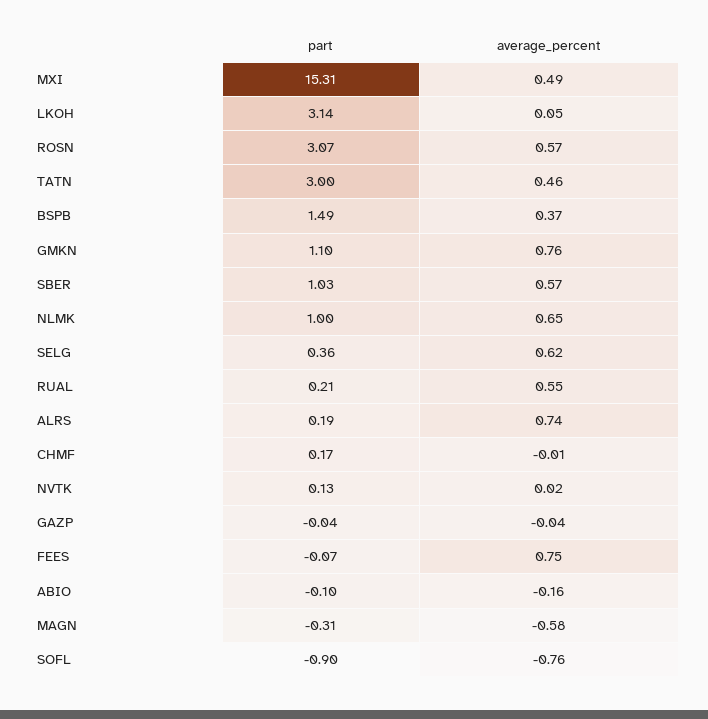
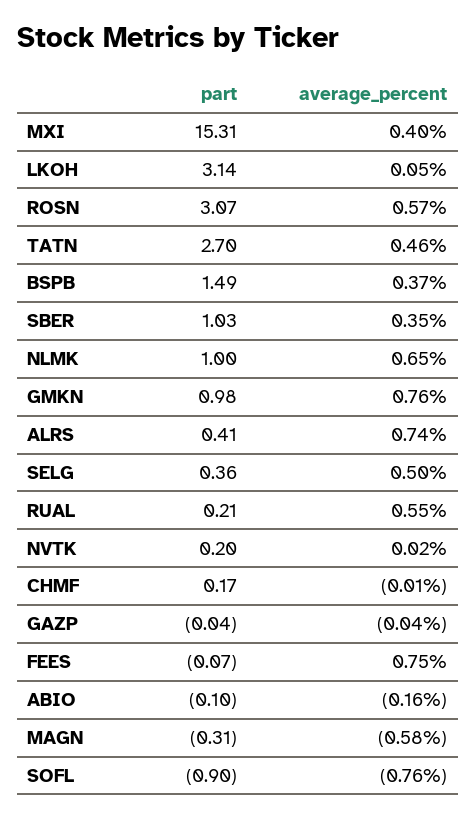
  {
    "part": {
      "MXI": 15.31,
      "LKOH": 3.14,
      "ROSN": 3.07,
-     "TATN": 3,
+     "TATN": 2.7,
      "BSPB": 1.49,
-     "GMKN": 1.1,
+     "GMKN": 0.98,
      "SBER": 1.03,
      "NLMK": 1,
      "SELG": 0.36,
      "RUAL": 0.21,
-     "ALRS": 0.19,
+     "ALRS": 0.41,
      "CHMF": 0.17,
-     "NVTK": 0.13,
+     "NVTK": 0.2,
      "GAZP": -0.04,
      "FEES": -0.07,
      "ABIO": -0.1,
      "MAGN": -0.31,
      "SOFL": -0.9
    },
    "average_percent": {
-     "MXI": 0.49,
+     "MXI": 0.4,
      "LKOH": 0.05,
      "ROSN": 0.57,
      "TATN": 0.46,
      "BSPB": 0.37,
      "GMKN": 0.76,
-     "SBER": 0.57,
+     "SBER": 0.35,
      "NLMK": 0.65,
-     "SELG": 0.62,
+     "SELG": 0.5,
      "RUAL": 0.55,
      "ALRS": 0.74,
      "CHMF": -0.01,
      "NVTK": 0.02,
      "GAZP": -0.04,
      "FEES": 0.75,
      "ABIO": -0.16,
      "MAGN": -0.58,
      "SOFL": -0.76
    }
  }

